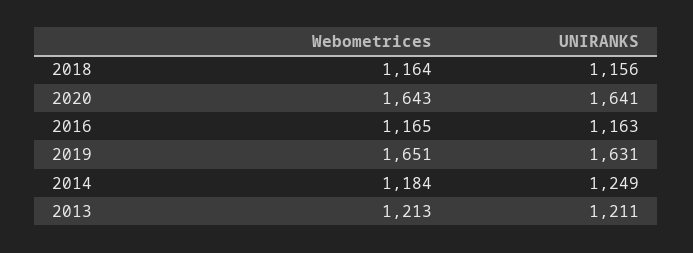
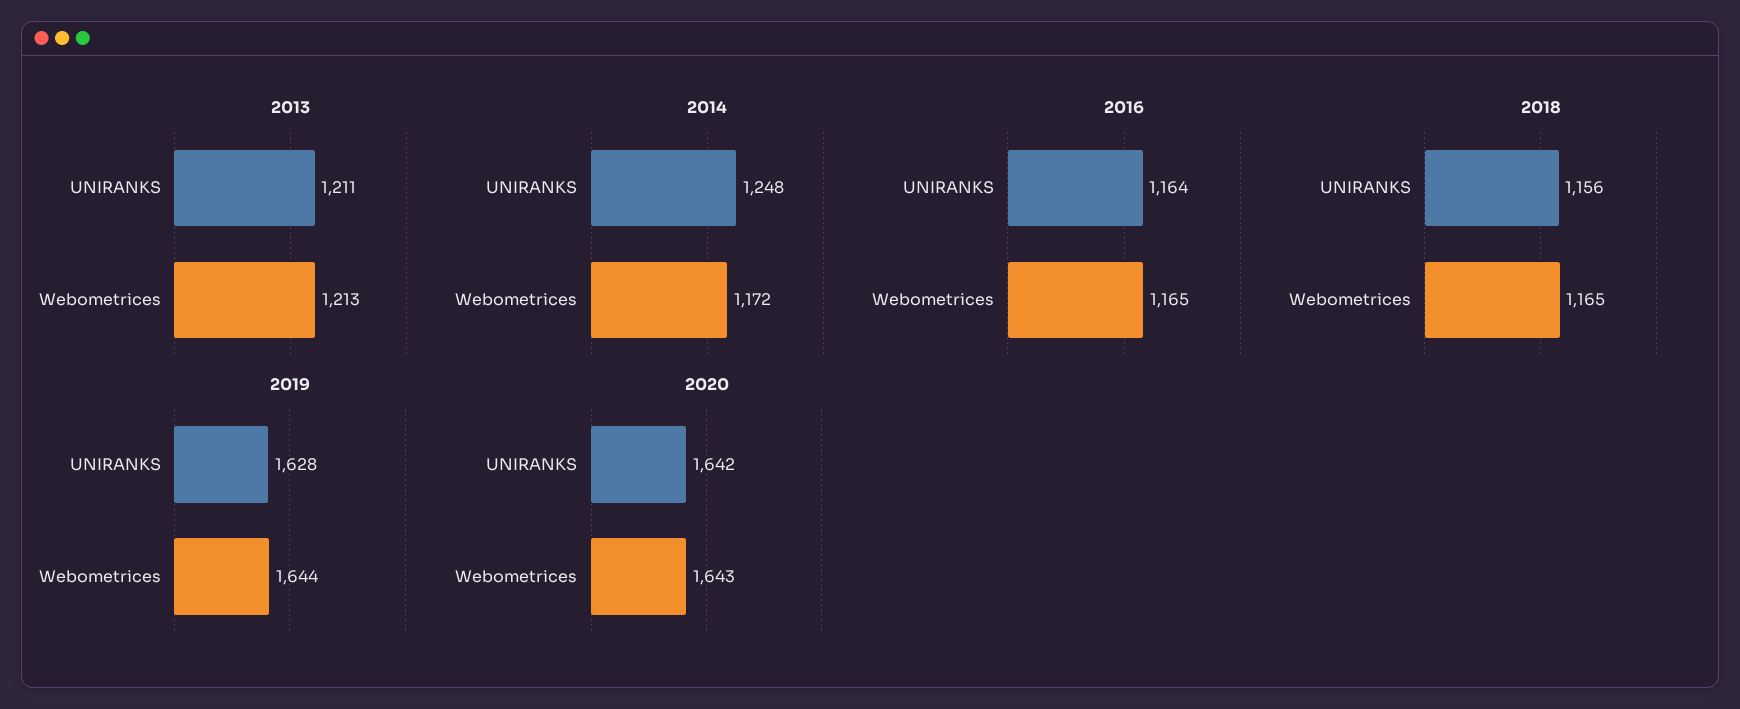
  {
    "2018": {
-     "Webometrices": 1164,
+     "Webometrices": 1165,
      "UNIRANKS": 1156
    },
    "2020": {
      "Webometrices": 1643,
-     "UNIRANKS": 1641
+     "UNIRANKS": 1642
    },
    "2016": {
      "Webometrices": 1165,
-     "UNIRANKS": 1163
+     "UNIRANKS": 1164
    },
    "2019": {
-     "Webometrices": 1651,
+     "Webometrices": 1644,
-     "UNIRANKS": 1631
+     "UNIRANKS": 1628
    },
    "2014": {
-     "Webometrices": 1184,
+     "Webometrices": 1172,
-     "UNIRANKS": 1249
+     "UNIRANKS": 1248
    },
    "2013": {
      "Webometrices": 1213,
      "UNIRANKS": 1211
    }
  }

